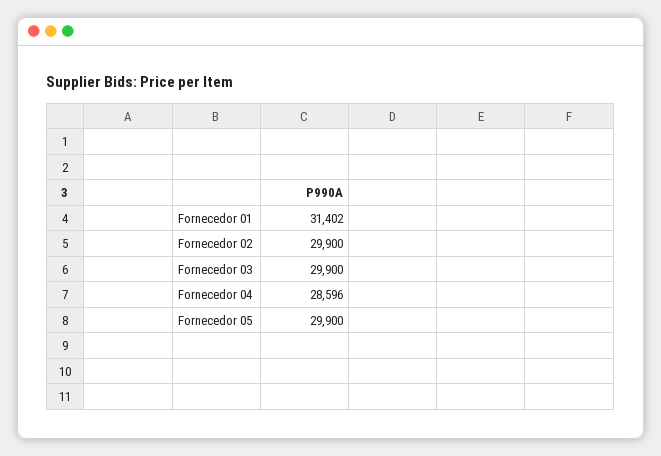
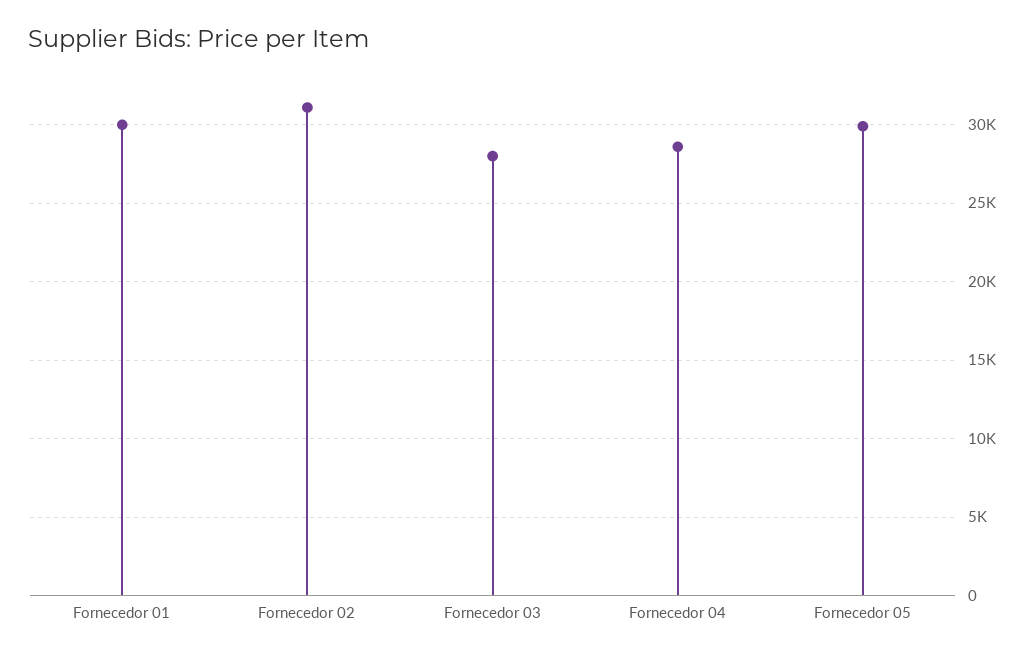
  {
-   "Fornecedor 01": 31402,
+   "Fornecedor 01": 30000,
-   "Fornecedor 02": 29900,
+   "Fornecedor 02": 31000,
-   "Fornecedor 03": 29900,
+   "Fornecedor 03": 28000,
    "Fornecedor 04": 28596,
    "Fornecedor 05": 29900
  }

